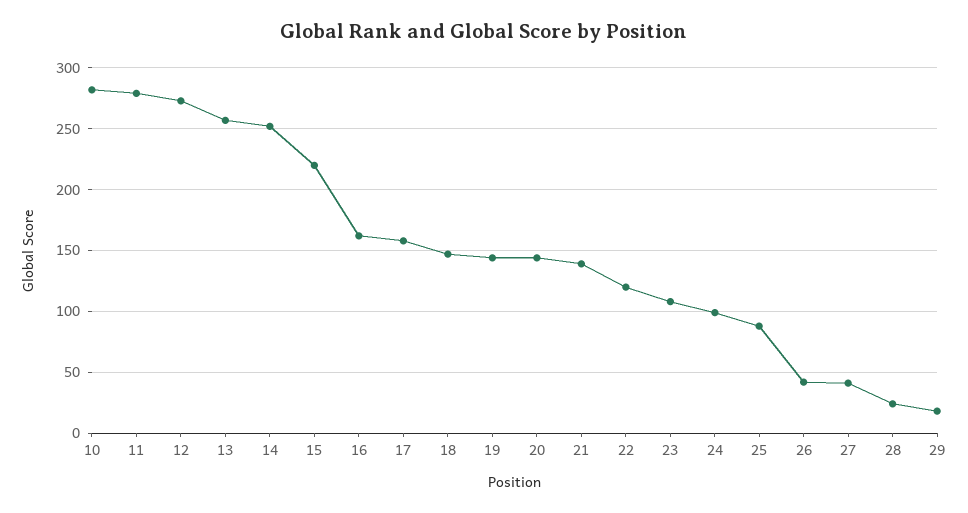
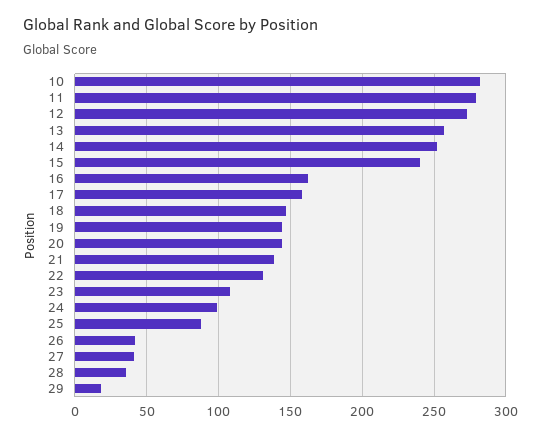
  {
    "10": 280,
    "11": 280,
    "12": 275,
    "13": 255,
    "14": 250,
-   "15": 220,
+   "15": 240,
    "16": 160,
    "17": 160,
    "18": 145,
    "19": 145,
    "20": 145,
    "21": 140,
-   "22": 120,
+   "22": 130,
    "23": 110,
    "24": 100,
    "25": 90,
    "26": 40,
    "27": 40,
-   "28": 25,
+   "28": 35,
    "29": 20
  }

